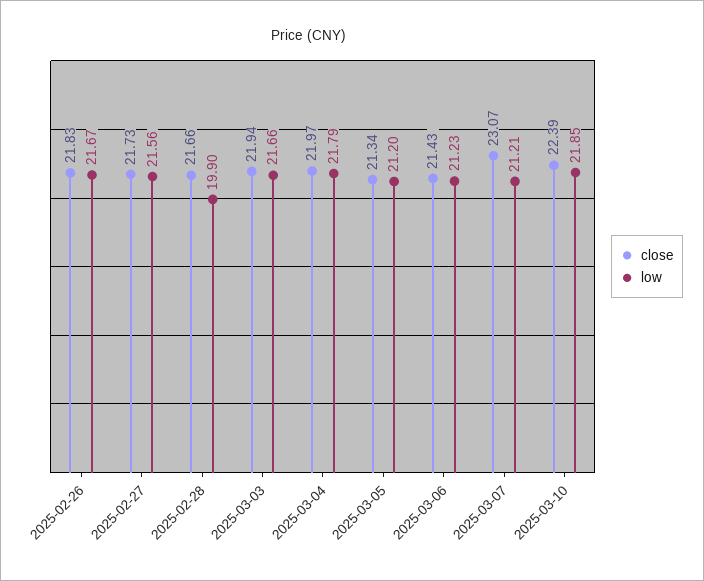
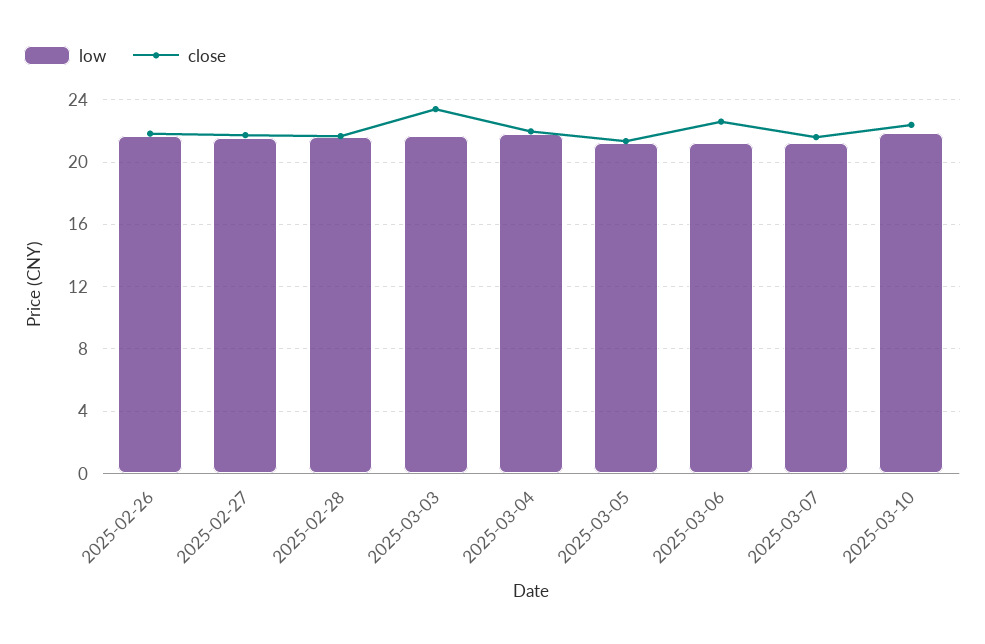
  {
    "close": {
      "2025-02-26": 21.83,
      "2025-02-27": 21.73,
      "2025-02-28": 21.66,
-     "2025-03-03": 21.94,
+     "2025-03-03": 23.5,
      "2025-03-04": 21.97,
      "2025-03-05": 21.34,
-     "2025-03-06": 21.43,
+     "2025-03-06": 22.5,
-     "2025-03-07": 23.07,
+     "2025-03-07": 21.5,
      "2025-03-10": 22.39
    },
    "low": {
      "2025-02-26": 21.67,
      "2025-02-27": 21.56,
-     "2025-02-28": 19.9,
+     "2025-02-28": 21.5,
      "2025-03-03": 21.66,
      "2025-03-04": 21.79,
      "2025-03-05": 21.2,
      "2025-03-06": 21.23,
      "2025-03-07": 21.21,
      "2025-03-10": 21.85
    }
  }

